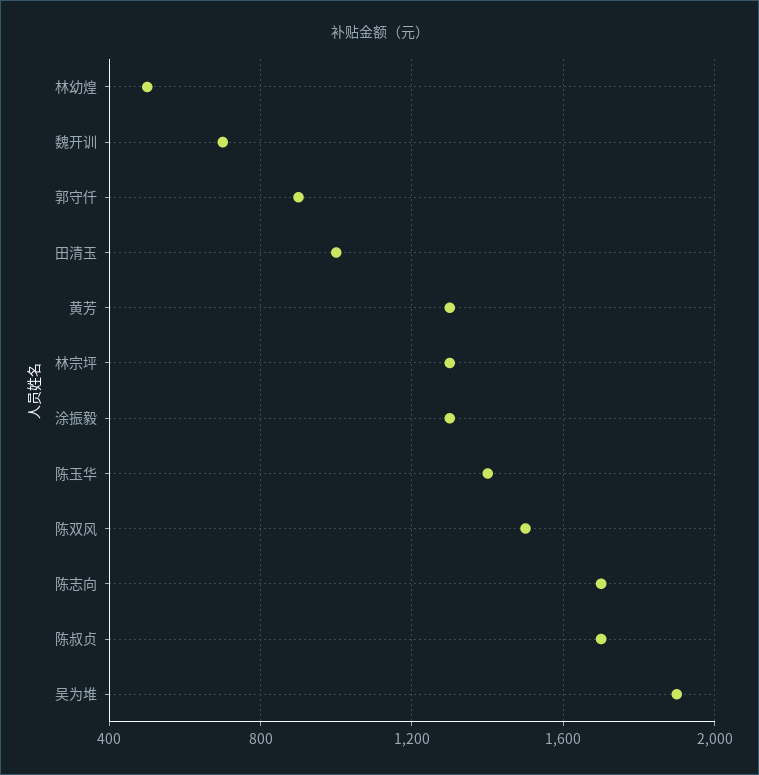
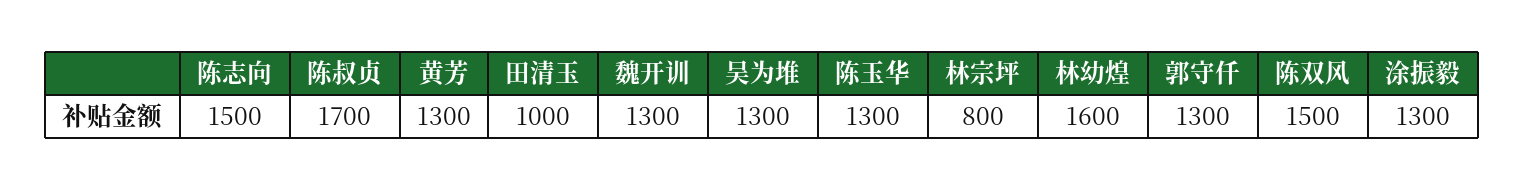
  {
-   "林幼煌": 500,
+   "林幼煌": 1600,
-   "魏开训": 700,
+   "魏开训": 1300,
-   "郭守仟": 900,
+   "郭守仟": 1300,
    "田清玉": 1000,
    "黄芳": 1300,
-   "林宗坪": 1300,
+   "林宗坪": 800,
    "涂振毅": 1300,
-   "陈玉华": 1400,
+   "陈玉华": 1300,
    "陈双风": 1500,
-   "陈志向": 1700,
+   "陈志向": 1500,
    "陈叔贞": 1700,
-   "吴为堆": 1900
+   "吴为堆": 1300
  }

